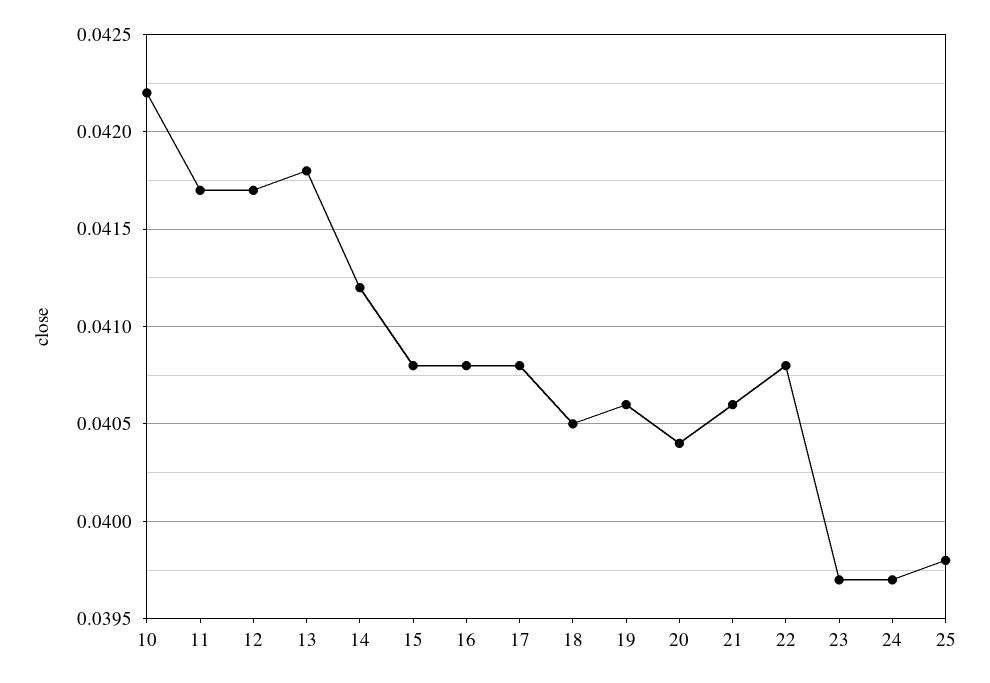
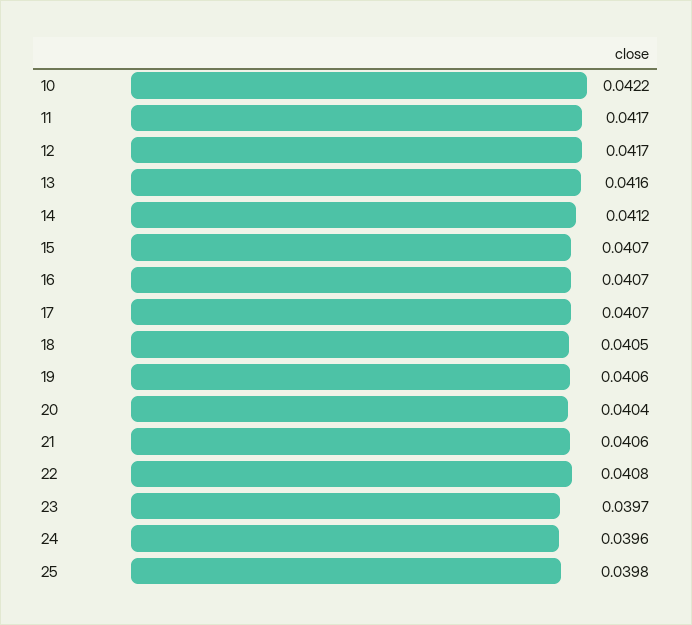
  {
    "10": 0.0422,
    "11": 0.0417,
    "12": 0.0417,
-   "13": 0.0418,
+   "13": 0.0416,
    "14": 0.0412,
-   "15": 0.0408,
+   "15": 0.0407,
-   "16": 0.0408,
+   "16": 0.0407,
-   "17": 0.0408,
+   "17": 0.0407,
    "18": 0.0405,
    "19": 0.0406,
    "20": 0.0404,
    "21": 0.0406,
    "22": 0.0408,
    "23": 0.0397,
-   "24": 0.0397,
+   "24": 0.0396,
    "25": 0.0398
  }

